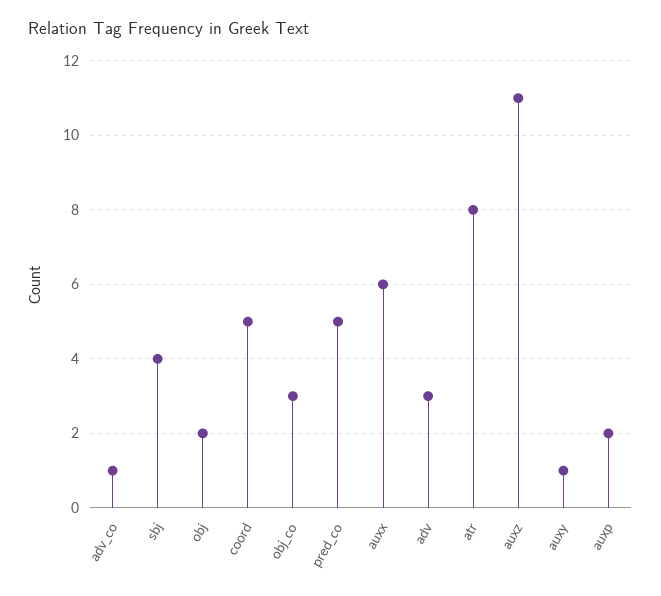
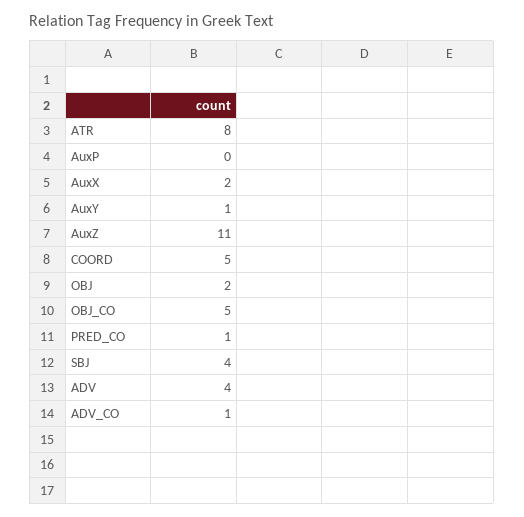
  {
    "adv_co": 1,
    "sbj": 4,
    "obj": 2,
    "coord": 5,
-   "obj_co": 3,
+   "obj_co": 5,
-   "pred_co": 5,
+   "pred_co": 1,
-   "auxx": 6,
+   "auxx": 2,
-   "adv": 3,
+   "adv": 4,
    "atr": 8,
    "auxz": 11,
    "auxy": 1,
-   "auxp": 2
+   "auxp": 0
  }

